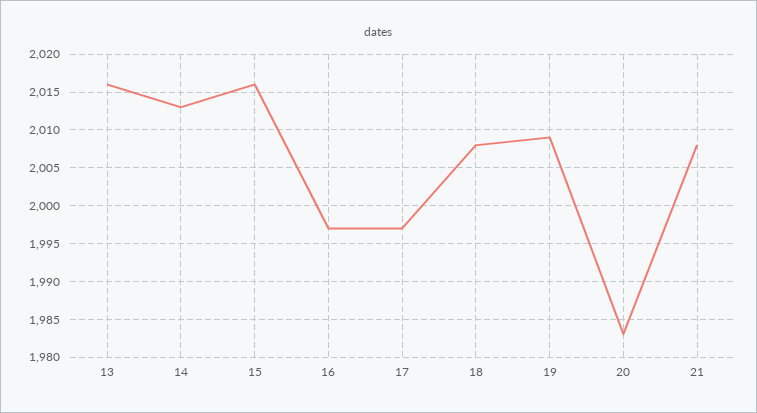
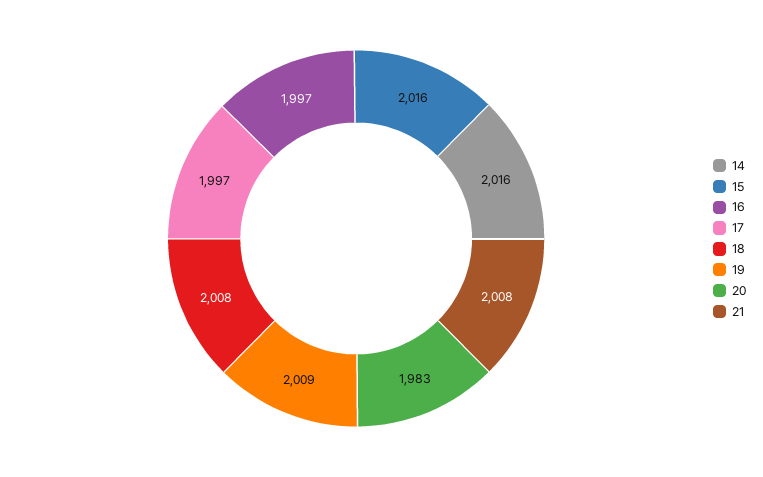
  {
-   "13": 2016,
-   "14": 2013,
+   "14": 2016,
    "15": 2016,
    "16": 1997,
    "17": 1997,
    "18": 2008,
    "19": 2009,
    "20": 1983,
    "21": 2008
  }

